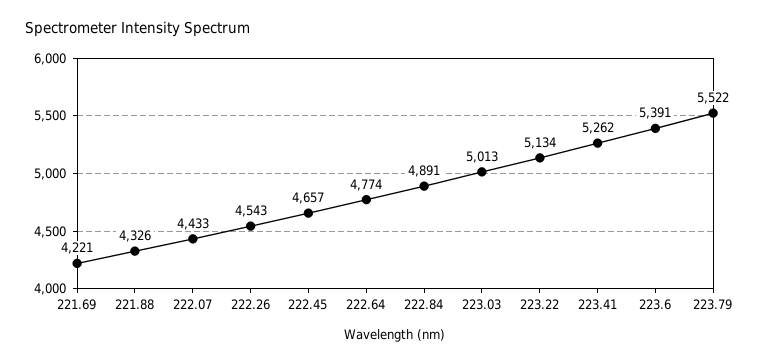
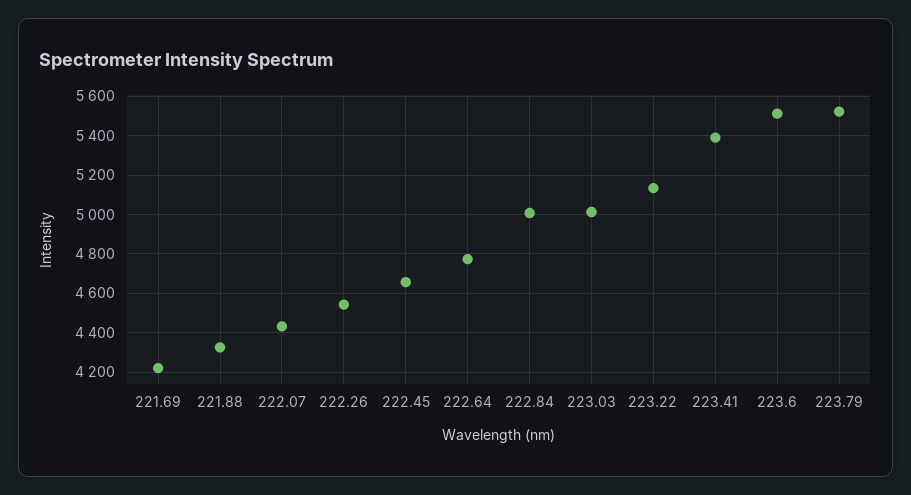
  {
    "221.69": 4221,
    "221.88": 4326,
    "222.07": 4433,
    "222.26": 4543,
    "222.45": 4657,
    "222.64": 4774,
-   "222.84": 4891,
+   "222.84": 5000,
    "223.03": 5013,
    "223.22": 5134,
-   "223.41": 5262,
+   "223.41": 5400,
-   "223.6": 5391,
+   "223.6": 5500,
    "223.79": 5522
  }

